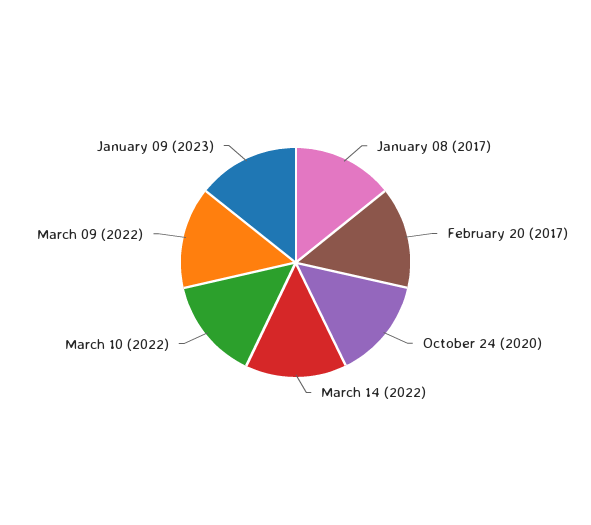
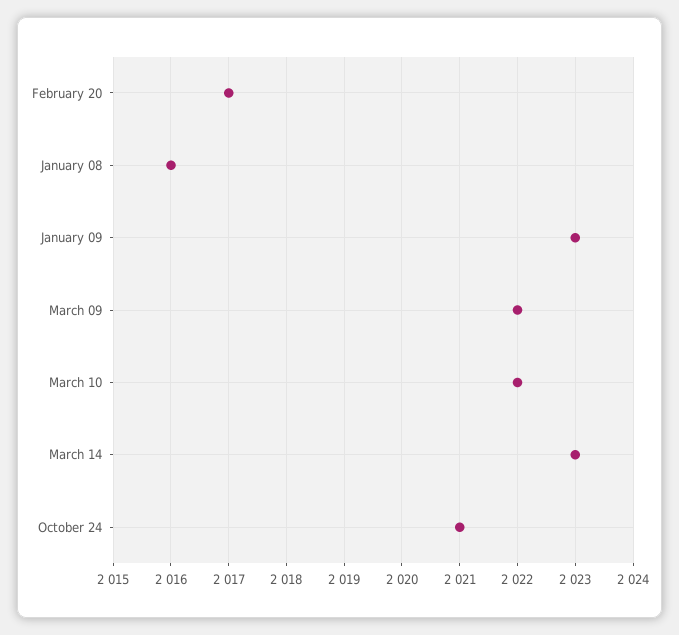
  {
-   "January 08": 2017,
+   "January 08": 2016,
    "February 20": 2017,
-   "October 24": 2020,
+   "October 24": 2021,
-   "March 14": 2022,
+   "March 14": 2023,
    "March 10": 2022,
    "March 09": 2022,
    "January 09": 2023
  }

